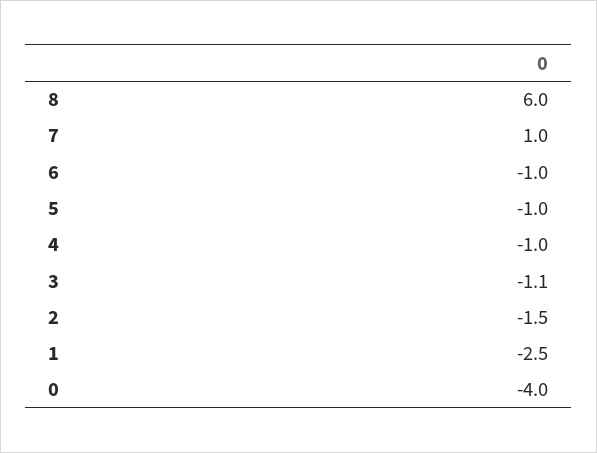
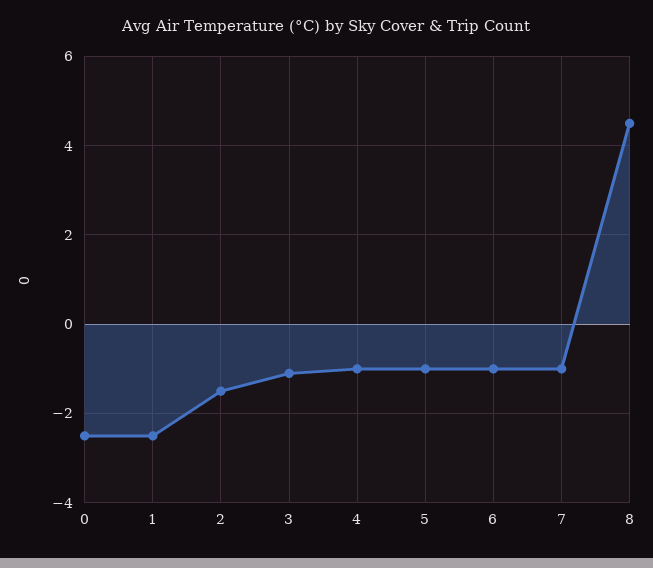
  {
-   "8": 6,
+   "8": 4.5,
-   "7": 1,
+   "7": -1,
    "6": -1,
    "5": -1,
    "4": -1,
    "3": -1.1,
    "2": -1.5,
    "1": -2.5,
-   "0": -4
+   "0": -2.5
  }

